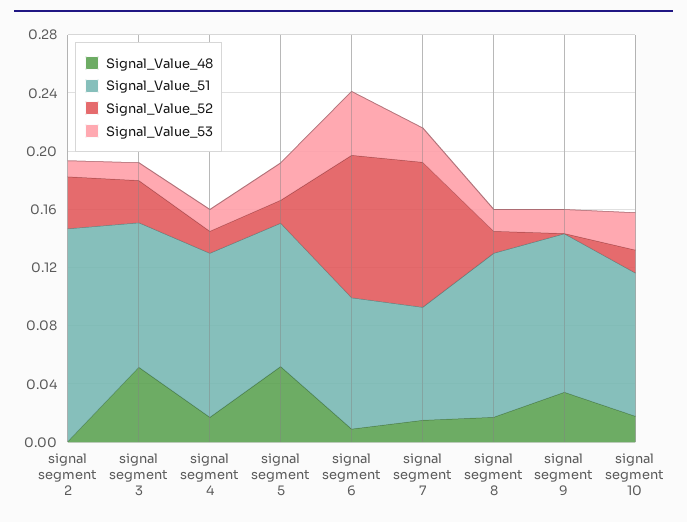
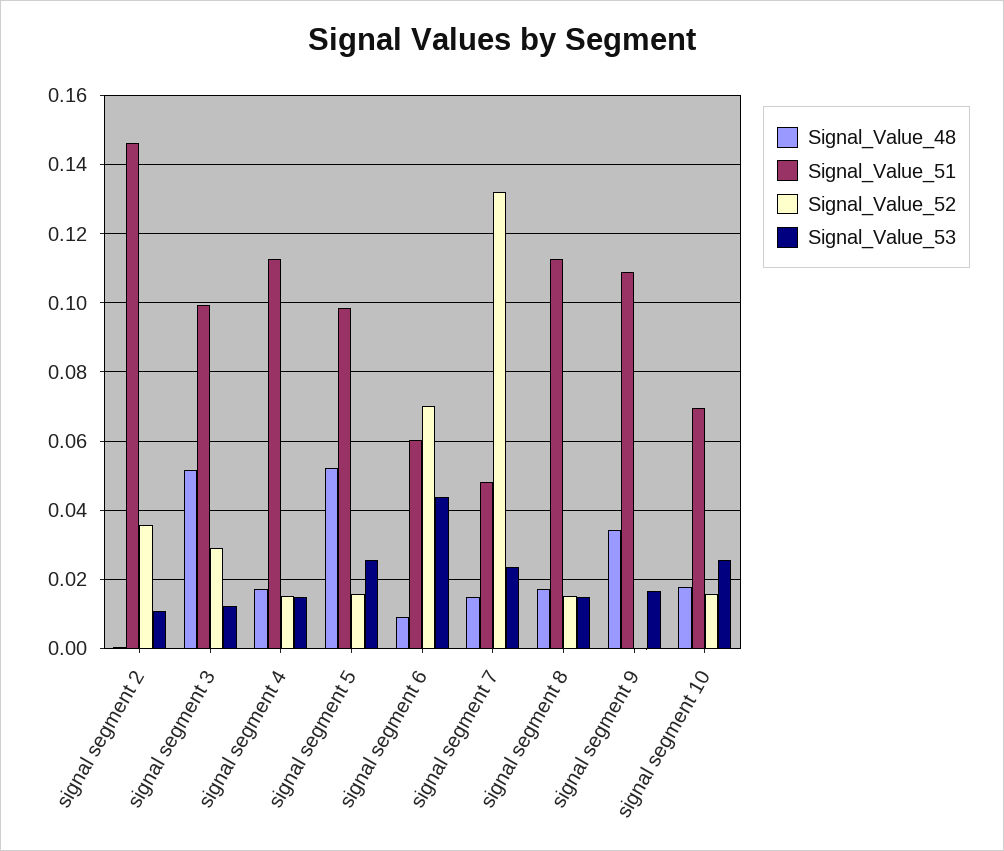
  {
    "Signal_Value_48": {
      "signal segment 2": 0,
      "signal segment 3": 0.052,
      "signal segment 4": 0.018,
      "signal segment 5": 0.052,
      "signal segment 6": 0.01,
      "signal segment 7": 0.016,
      "signal segment 8": 0.018,
      "signal segment 9": 0.034,
      "signal segment 10": 0.018
    },
    "Signal_Value_51": {
      "signal segment 2": 0.146,
      "signal segment 3": 0.1,
      "signal segment 4": 0.112,
      "signal segment 5": 0.098,
-     "signal segment 6": 0.09,
+     "signal segment 6": 0.06,
-     "signal segment 7": 0.08,
+     "signal segment 7": 0.048,
      "signal segment 8": 0.112,
      "signal segment 9": 0.108,
-     "signal segment 10": 0.1
+     "signal segment 10": 0.07
    },
    "Signal_Value_52": {
      "signal segment 2": 0.036,
      "signal segment 3": 0.03,
      "signal segment 4": 0.016,
      "signal segment 5": 0.016,
-     "signal segment 6": 0.1,
+     "signal segment 6": 0.07,
-     "signal segment 7": 0.1,
+     "signal segment 7": 0.132,
      "signal segment 8": 0.016,
      "signal segment 9": 0,
      "signal segment 10": 0.016
    },
    "Signal_Value_53": {
      "signal segment 2": 0.01,
      "signal segment 3": 0.012,
      "signal segment 4": 0.014,
      "signal segment 5": 0.026,
      "signal segment 6": 0.044,
      "signal segment 7": 0.024,
      "signal segment 8": 0.014,
      "signal segment 9": 0.016,
      "signal segment 10": 0.026
    }
  }

